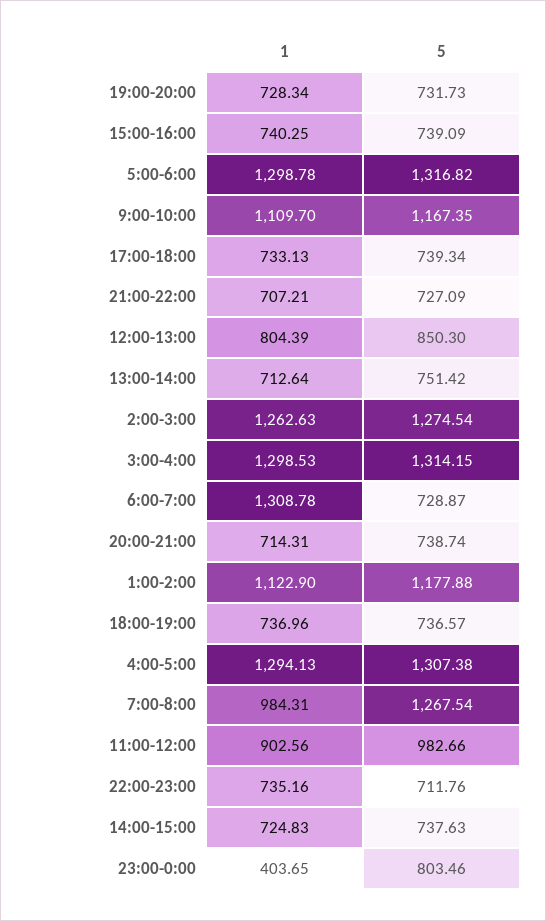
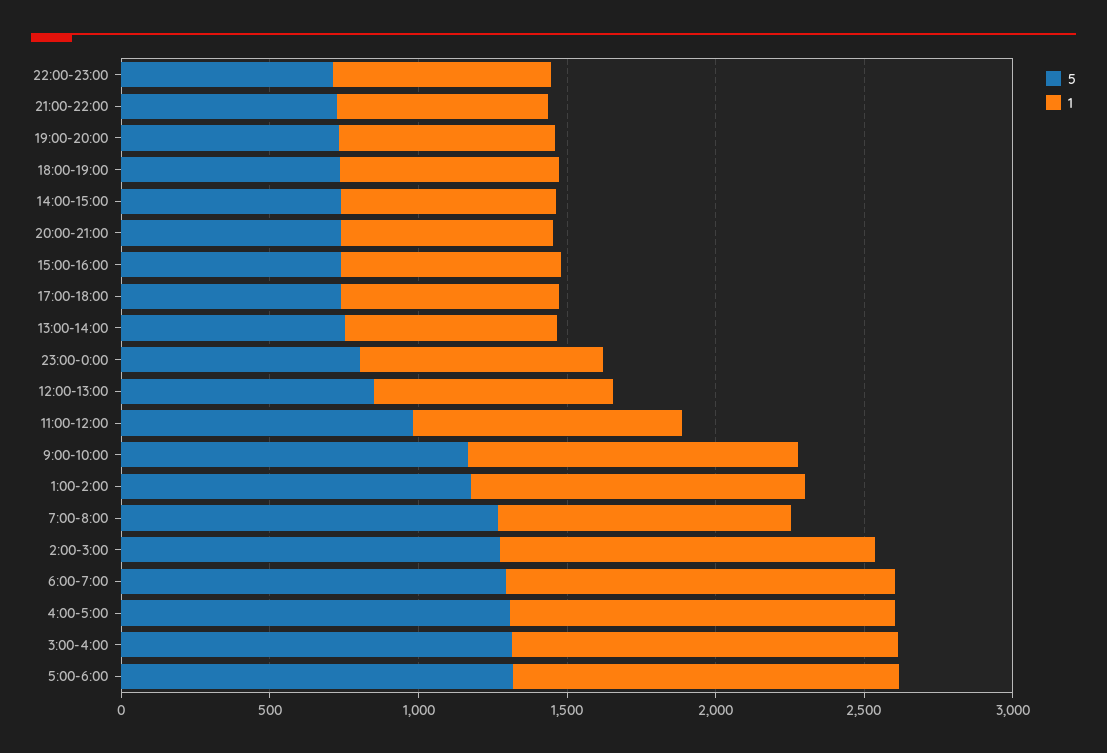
  {
    "1": {
      "19:00-20:00": 728.34,
      "15:00-16:00": 740.25,
      "5:00-6:00": 1298.78,
      "9:00-10:00": 1109.7,
      "17:00-18:00": 733.13,
      "21:00-22:00": 707.21,
      "12:00-13:00": 804.39,
      "13:00-14:00": 712.64,
      "2:00-3:00": 1262.63,
      "3:00-4:00": 1298.53,
      "6:00-7:00": 1308.78,
      "20:00-21:00": 714.31,
      "1:00-2:00": 1122.9,
      "18:00-19:00": 736.96,
      "4:00-5:00": 1294.13,
      "7:00-8:00": 984.31,
      "11:00-12:00": 902.56,
      "22:00-23:00": 735.16,
      "14:00-15:00": 724.83,
-     "23:00-0:00": 403.65
+     "23:00-0:00": 800
    },
    "5": {
      "19:00-20:00": 731.73,
      "15:00-16:00": 739.09,
      "5:00-6:00": 1316.82,
      "9:00-10:00": 1167.35,
      "17:00-18:00": 739.34,
      "21:00-22:00": 727.09,
      "12:00-13:00": 850.3,
      "13:00-14:00": 751.42,
      "2:00-3:00": 1274.54,
      "3:00-4:00": 1314.15,
-     "6:00-7:00": 728.87,
+     "6:00-7:00": 1300,
      "20:00-21:00": 738.74,
      "1:00-2:00": 1177.88,
      "18:00-19:00": 736.57,
      "4:00-5:00": 1307.38,
      "7:00-8:00": 1267.54,
      "11:00-12:00": 982.66,
      "22:00-23:00": 711.76,
      "14:00-15:00": 737.63,
      "23:00-0:00": 803.46
    }
  }

